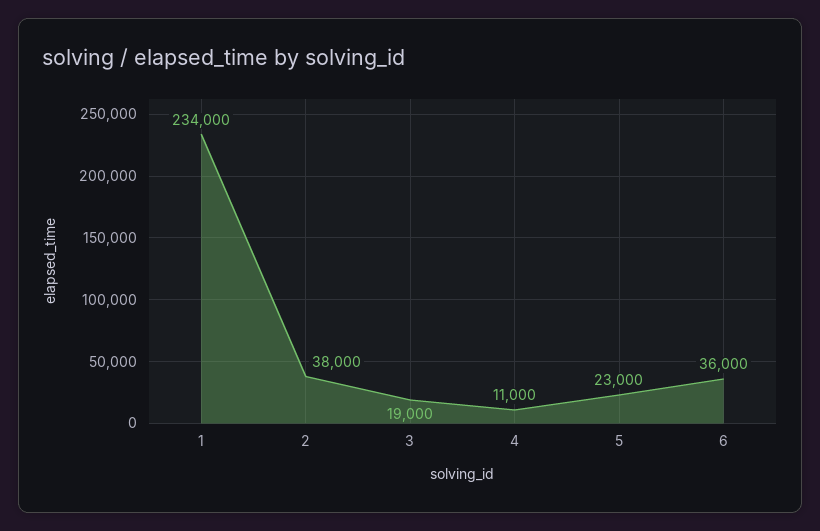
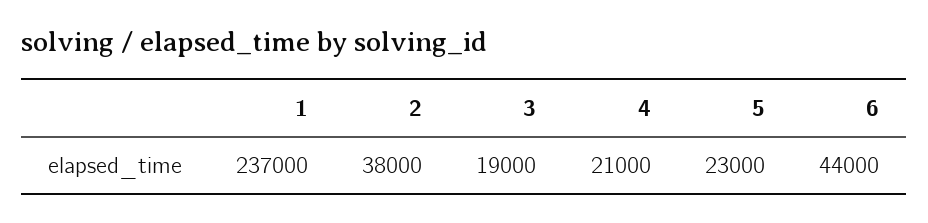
  {
-   "1": 234000,
+   "1": 237000,
    "2": 38000,
    "3": 19000,
-   "4": 11000,
+   "4": 21000,
    "5": 23000,
-   "6": 36000
+   "6": 44000
  }

